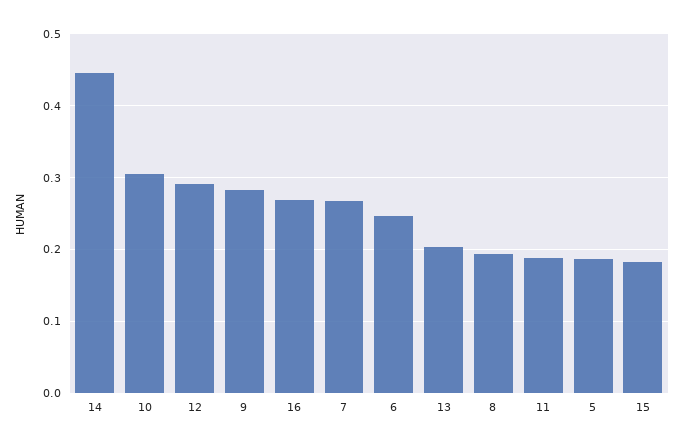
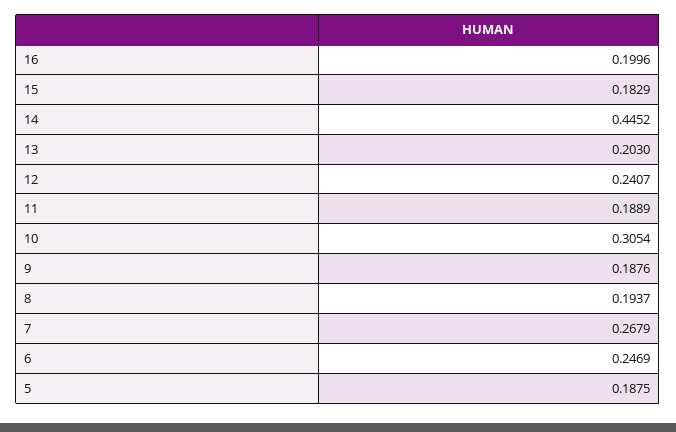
  {
    "14": 0.4452,
    "10": 0.3054,
-   "12": 0.29,
+   "12": 0.2407,
-   "9": 0.28,
+   "9": 0.1876,
-   "16": 0.27,
+   "16": 0.1996,
    "7": 0.2679,
    "6": 0.2469,
    "13": 0.203,
    "8": 0.1937,
    "11": 0.1889,
    "5": 0.1875,
    "15": 0.1829
  }

